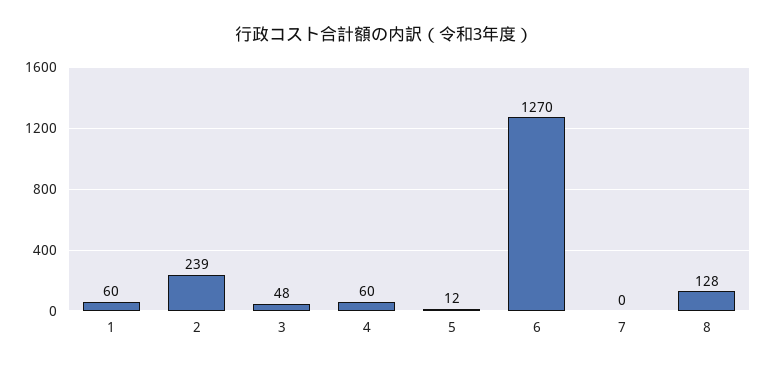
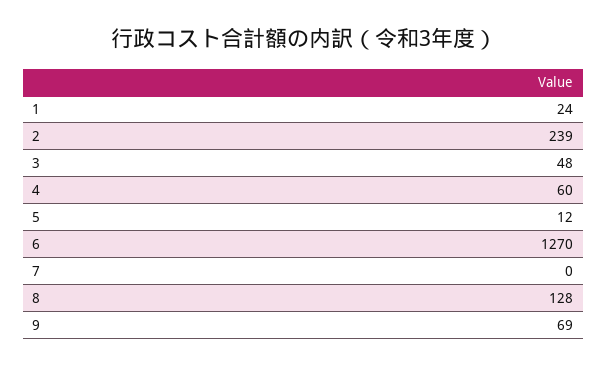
  {
-   "1": 60,
+   "1": 24,
    "2": 239,
    "3": 48,
    "4": 60,
    "5": 12,
    "6": 1270,
    "7": 0,
-   "8": 128
+   "8": 128,
+   "9": 69
  }

